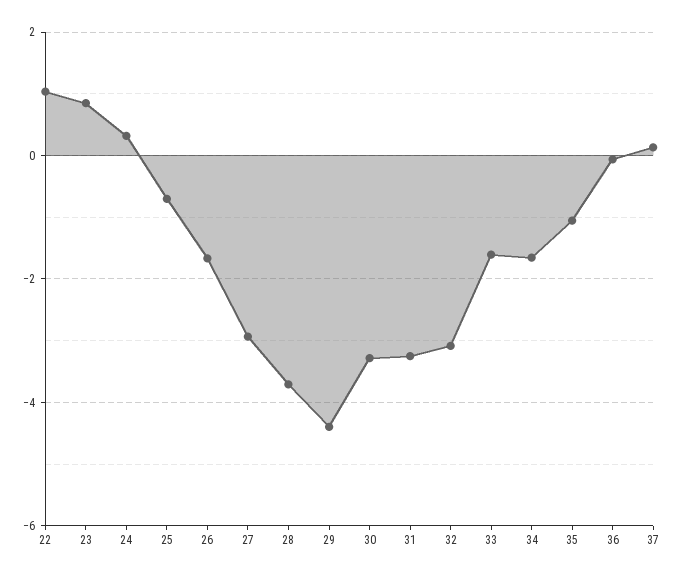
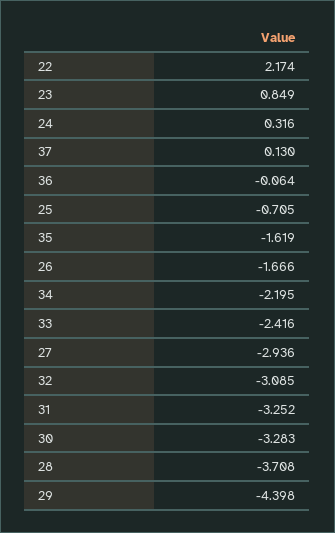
  {
-   "22": 1,
+   "22": 2.174,
    "23": 0.849,
    "24": 0.316,
    "25": -0.705,
    "26": -1.666,
    "27": -2.936,
    "28": -3.708,
    "29": -4.398,
    "30": -3.283,
    "31": -3.252,
    "32": -3.085,
-   "33": -1.6,
+   "33": -2.416,
-   "34": -1.6,
+   "34": -2.195,
-   "35": -1,
+   "35": -1.619,
    "36": -0.064,
    "37": 0.13
  }

